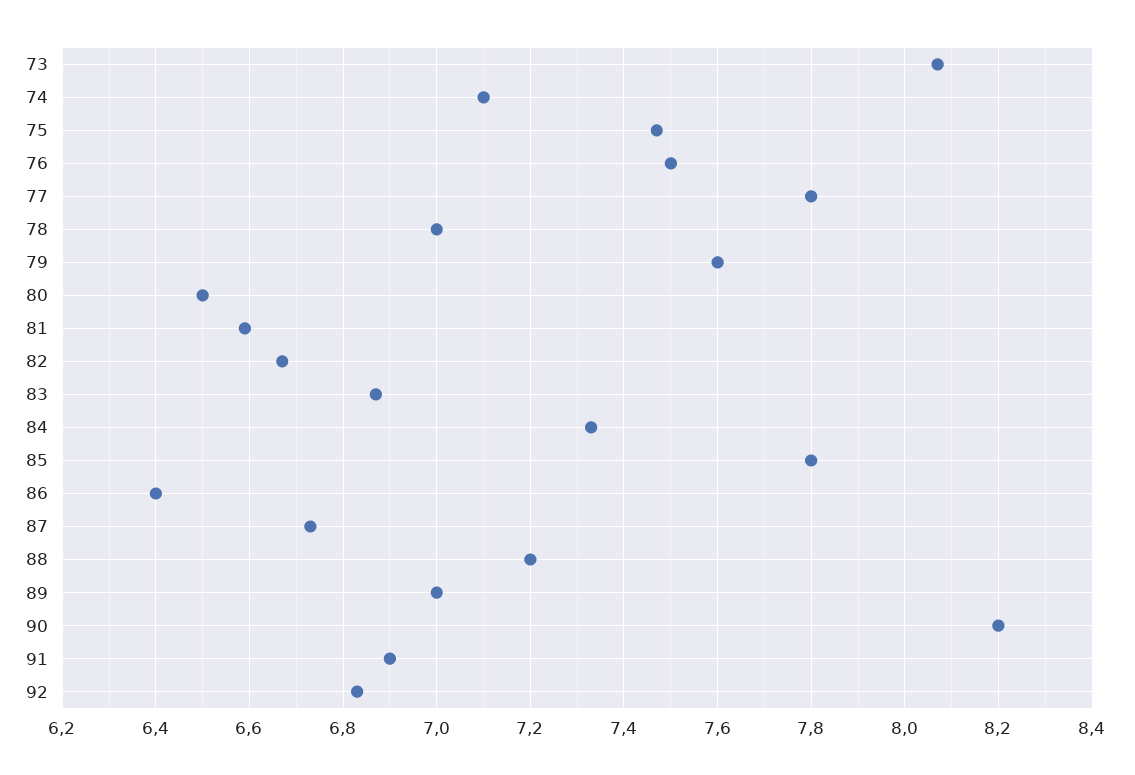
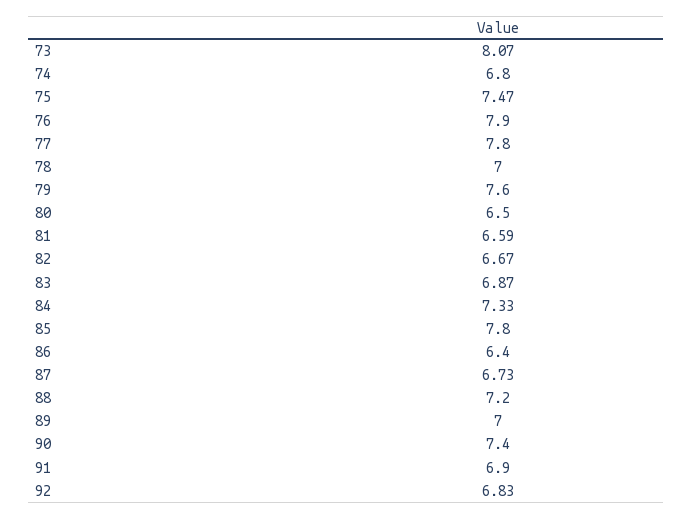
  {
    "73": 8.07,
-   "74": 7.1,
+   "74": 6.8,
    "75": 7.47,
-   "76": 7.5,
+   "76": 7.9,
    "77": 7.8,
    "78": 7,
    "79": 7.6,
    "80": 6.5,
    "81": 6.59,
    "82": 6.67,
    "83": 6.87,
    "84": 7.33,
    "85": 7.8,
    "86": 6.4,
    "87": 6.73,
    "88": 7.2,
    "89": 7,
-   "90": 8.2,
+   "90": 7.4,
    "91": 6.9,
    "92": 6.83
  }

